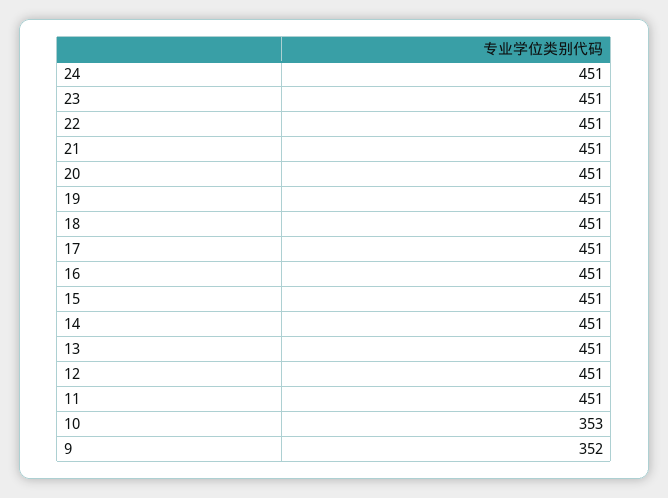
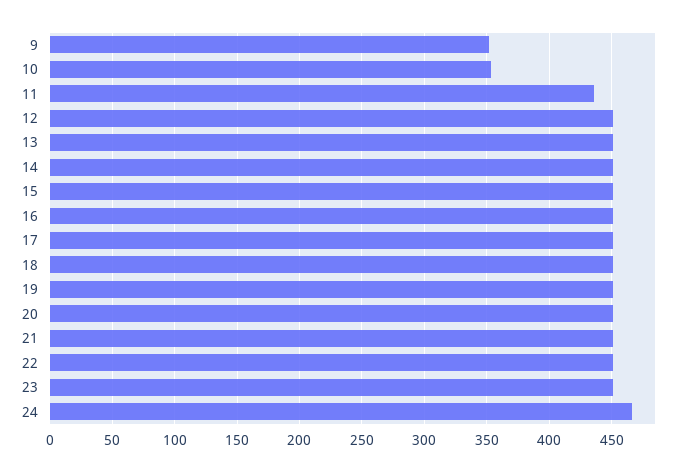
  {
-   "24": 451,
+   "24": 465,
    "23": 451,
    "22": 451,
    "21": 451,
    "20": 451,
    "19": 451,
    "18": 451,
    "17": 451,
    "16": 451,
    "15": 451,
    "14": 451,
    "13": 451,
    "12": 451,
-   "11": 451,
+   "11": 435,
    "10": 353,
    "9": 352
  }

